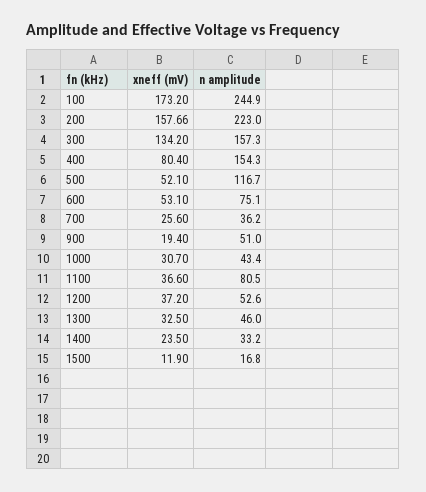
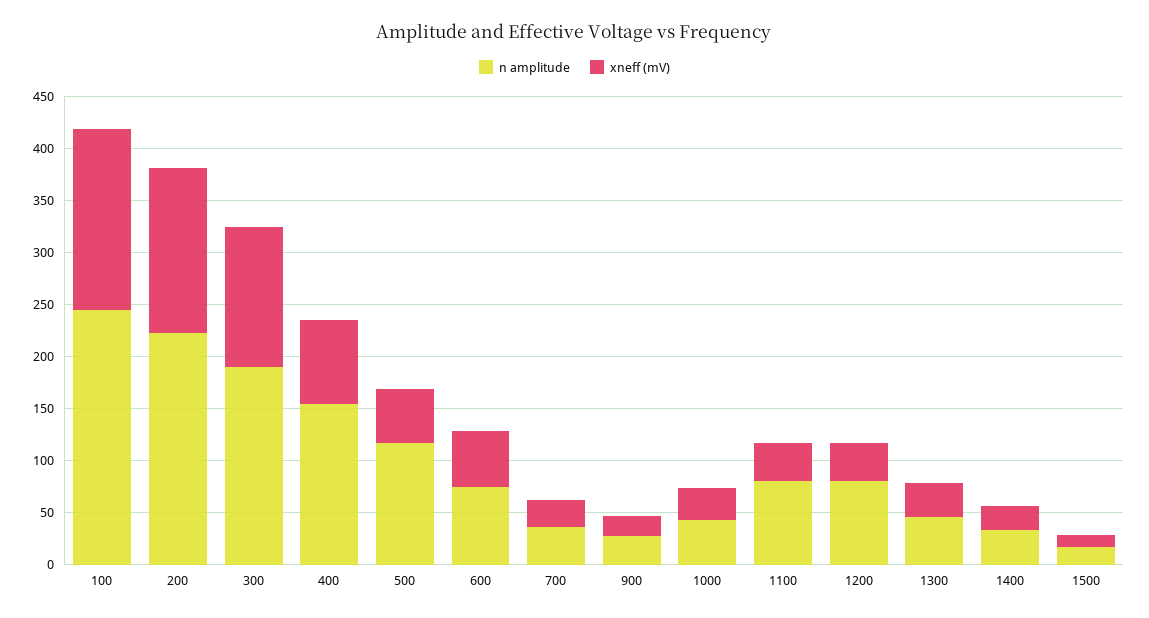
  {
    "xneff (mV)": {
      "100": 173.2,
      "200": 157.66,
      "300": 134.2,
      "400": 80.4,
      "500": 52.1,
      "600": 53.1,
      "700": 25.6,
      "900": 19.4,
      "1000": 30.7,
      "1100": 36.6,
      "1200": 37.2,
      "1300": 32.5,
      "1400": 23.5,
      "1500": 11.9
    },
    "n amplitude": {
      "100": 244.9,
      "200": 223,
-     "300": 157.3,
+     "300": 190,
      "400": 154.3,
      "500": 116.7,
      "600": 75.1,
      "700": 36.2,
-     "900": 51,
+     "900": 30,
      "1000": 43.4,
      "1100": 80.5,
-     "1200": 52.6,
+     "1200": 80,
      "1300": 46,
      "1400": 33.2,
      "1500": 16.8
    }
  }

